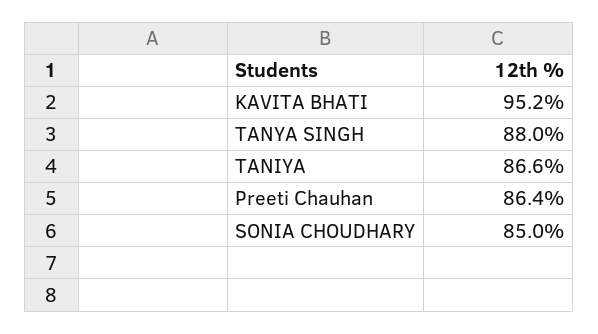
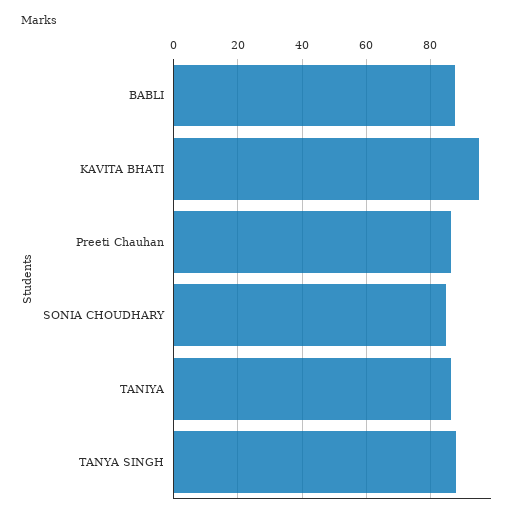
  {
    "KAVITA BHATI": 95.2,
    "TANYA SINGH": 88,
    "TANIYA": 86.6,
    "Preeti Chauhan": 86.4,
-   "SONIA CHOUDHARY": 85
+   "SONIA CHOUDHARY": 85,
+   "BABLI": 88
  }

